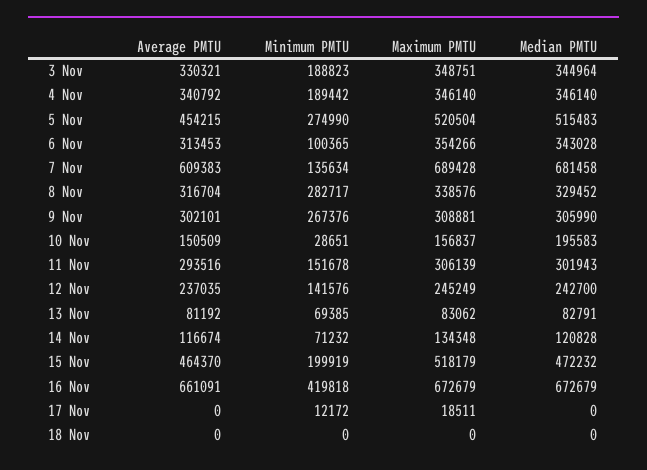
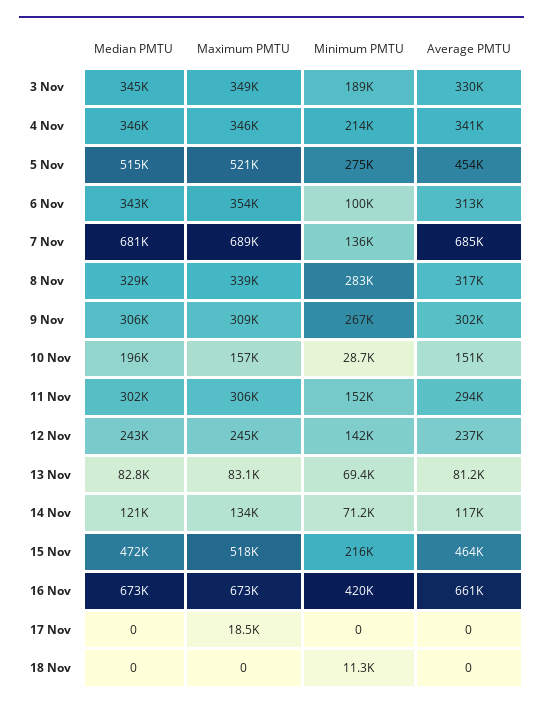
  {
    "Average PMTU": {
      "3 Nov": 330321,
      "4 Nov": 340792,
      "5 Nov": 454215,
      "6 Nov": 313453,
-     "7 Nov": 609383,
+     "7 Nov": 685000,
      "8 Nov": 316704,
      "9 Nov": 302101,
      "10 Nov": 150509,
      "11 Nov": 293516,
      "12 Nov": 237035,
      "13 Nov": 81192,
      "14 Nov": 116674,
      "15 Nov": 464370,
      "16 Nov": 661091,
      "17 Nov": 0,
      "18 Nov": 0
    },
    "Minimum PMTU": {
      "3 Nov": 188823,
-     "4 Nov": 189442,
+     "4 Nov": 214000,
      "5 Nov": 274990,
      "6 Nov": 100365,
      "7 Nov": 135634,
      "8 Nov": 282717,
      "9 Nov": 267376,
      "10 Nov": 28651,
      "11 Nov": 151678,
      "12 Nov": 141576,
      "13 Nov": 69385,
      "14 Nov": 71232,
-     "15 Nov": 199919,
+     "15 Nov": 216000,
      "16 Nov": 419818,
-     "17 Nov": 12172,
+     "17 Nov": 0,
-     "18 Nov": 0
+     "18 Nov": 11300
    },
    "Maximum PMTU": {
      "3 Nov": 348751,
      "4 Nov": 346140,
      "5 Nov": 520504,
      "6 Nov": 354266,
      "7 Nov": 689428,
      "8 Nov": 338576,
      "9 Nov": 308881,
      "10 Nov": 156837,
      "11 Nov": 306139,
      "12 Nov": 245249,
      "13 Nov": 83062,
      "14 Nov": 134348,
      "15 Nov": 518179,
      "16 Nov": 672679,
      "17 Nov": 18511,
      "18 Nov": 0
    },
    "Median PMTU": {
      "3 Nov": 344964,
      "4 Nov": 346140,
      "5 Nov": 515483,
      "6 Nov": 343028,
      "7 Nov": 681458,
      "8 Nov": 329452,
      "9 Nov": 305990,
      "10 Nov": 195583,
      "11 Nov": 301943,
      "12 Nov": 242700,
      "13 Nov": 82791,
      "14 Nov": 120828,
      "15 Nov": 472232,
      "16 Nov": 672679,
      "17 Nov": 0,
      "18 Nov": 0
    }
  }

